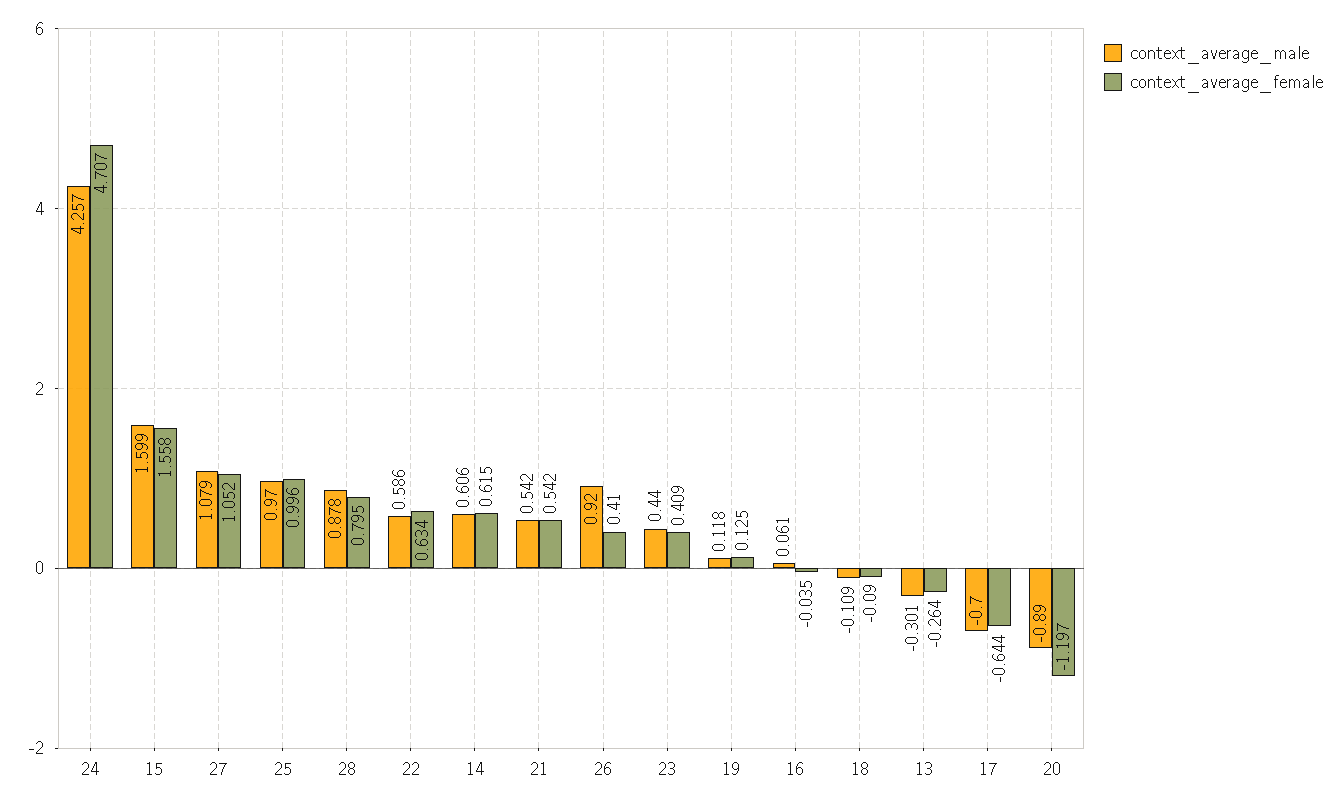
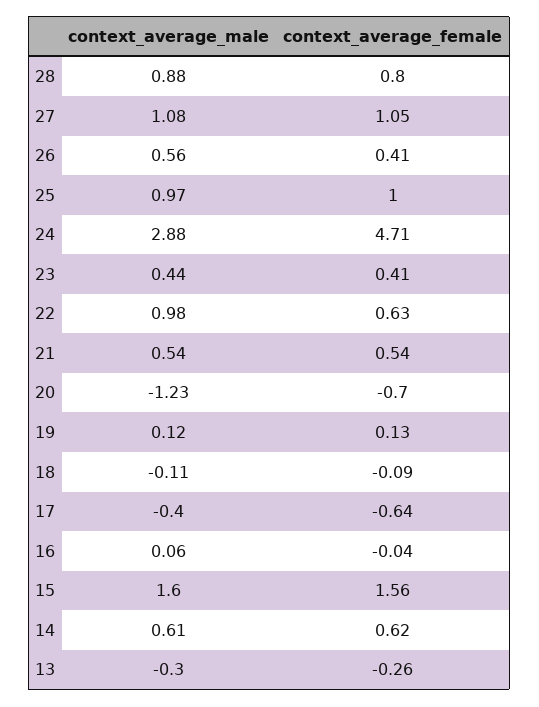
  {
    "context_average_male": {
-     "24": 4.257,
+     "24": 2.88,
      "15": 1.599,
      "27": 1.079,
      "25": 0.97,
      "28": 0.878,
-     "22": 0.586,
+     "22": 0.98,
      "14": 0.606,
      "21": 0.542,
-     "26": 0.92,
+     "26": 0.56,
      "23": 0.44,
      "19": 0.118,
      "16": 0.061,
      "18": -0.109,
      "13": -0.301,
-     "17": -0.7,
+     "17": -0.4,
-     "20": -0.89
+     "20": -1.23
    },
    "context_average_female": {
      "24": 4.707,
      "15": 1.558,
      "27": 1.052,
      "25": 0.996,
      "28": 0.795,
      "22": 0.634,
      "14": 0.615,
      "21": 0.542,
      "26": 0.41,
      "23": 0.409,
      "19": 0.125,
      "16": -0.035,
      "18": -0.09,
      "13": -0.264,
      "17": -0.644,
-     "20": -1.197
+     "20": -0.7
    }
  }

